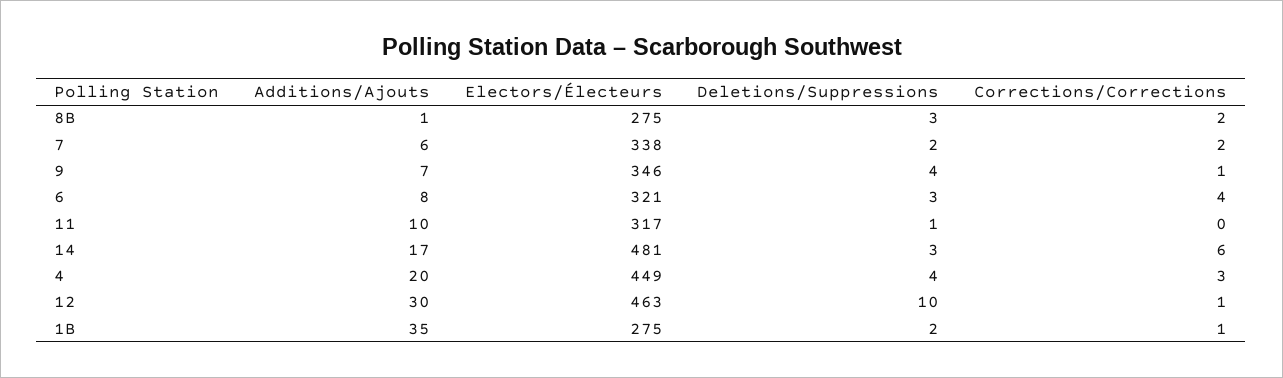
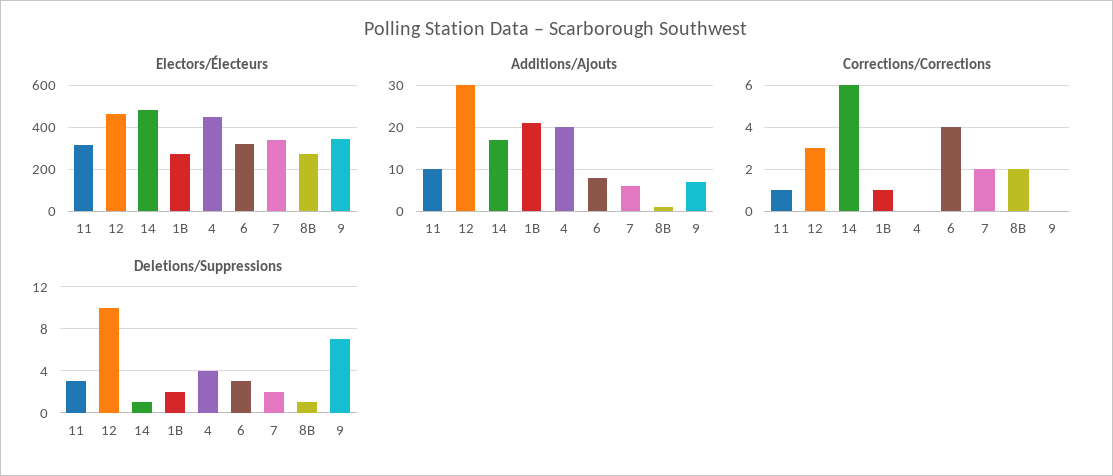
  {
    "Additions/Ajouts": {
      "8B": 1,
      "7": 6,
      "9": 7,
      "6": 8,
      "11": 10,
      "14": 17,
      "4": 20,
      "12": 30,
-     "1B": 35
+     "1B": 20
    },
    "Electors/Électeurs": {
      "8B": 275,
      "7": 338,
      "9": 346,
      "6": 321,
      "11": 317,
      "14": 481,
      "4": 449,
      "12": 463,
      "1B": 275
    },
    "Deletions/Suppressions": {
-     "8B": 3,
+     "8B": 1,
      "7": 2,
-     "9": 4,
+     "9": 7,
      "6": 3,
-     "11": 1,
+     "11": 3,
-     "14": 3,
+     "14": 1,
      "4": 4,
      "12": 10,
      "1B": 2
    },
    "Corrections/Corrections": {
      "8B": 2,
      "7": 2,
-     "9": 1,
+     "9": 0,
      "6": 4,
-     "11": 0,
+     "11": 1,
      "14": 6,
-     "4": 3,
+     "4": 0,
-     "12": 1,
+     "12": 3,
      "1B": 1
    }
  }

